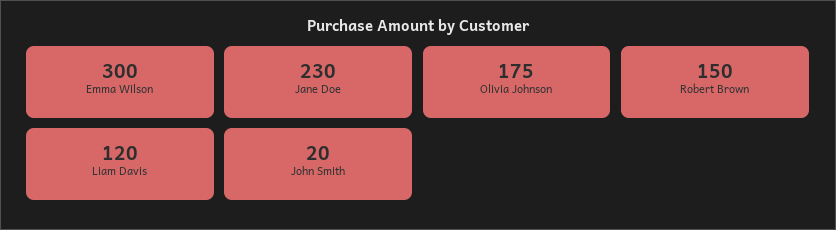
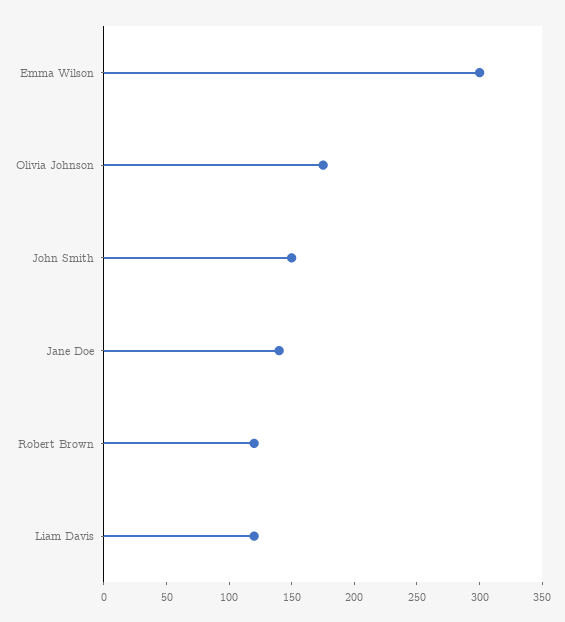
  {
    "Emma Wilson": 300,
-   "Jane Doe": 230,
+   "Jane Doe": 140,
    "Olivia Johnson": 175,
-   "Robert Brown": 150,
+   "Robert Brown": 120,
    "Liam Davis": 120,
-   "John Smith": 20
+   "John Smith": 150
  }

